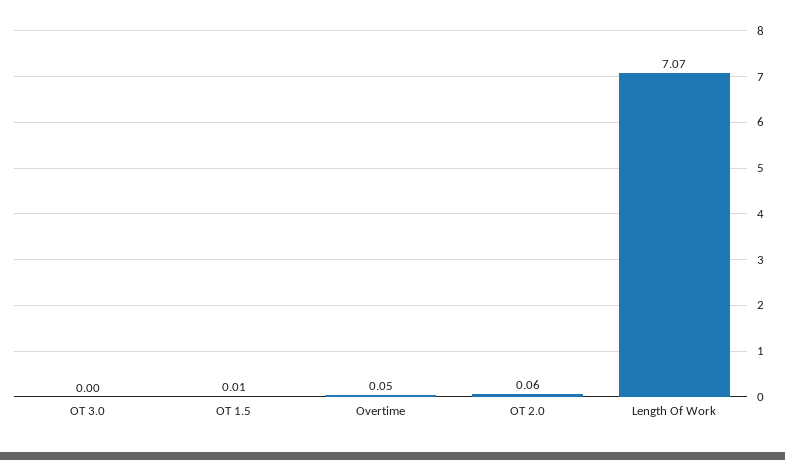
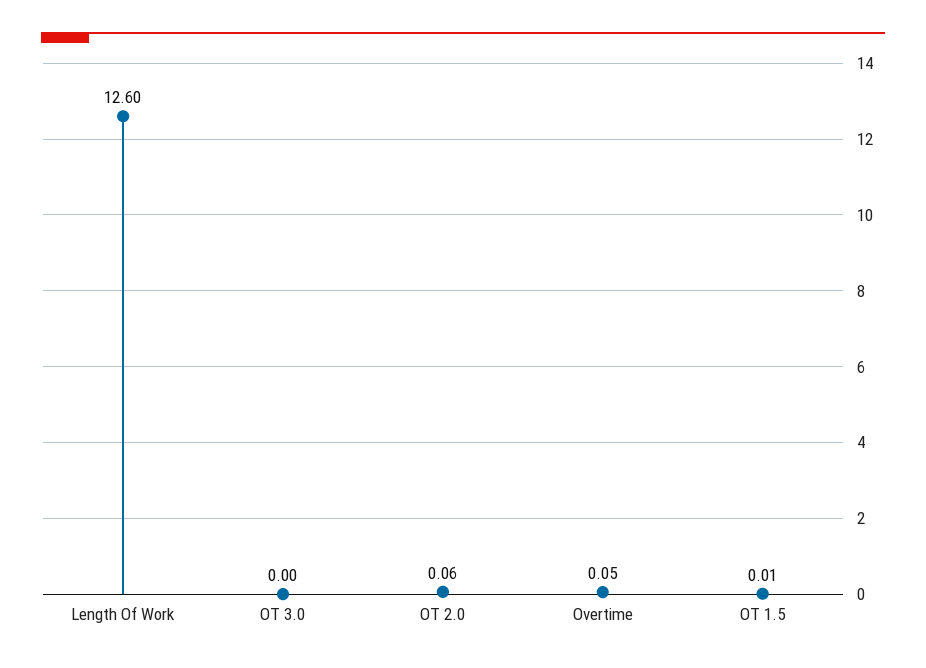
  {
    "OT 3.0": 0,
    "OT 1.5": 0.01,
    "Overtime": 0.05,
    "OT 2.0": 0.06,
-   "Length Of Work": 7.07
+   "Length Of Work": 12.6
  }

